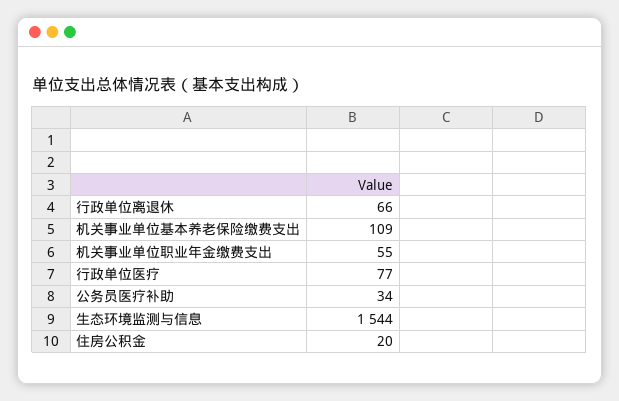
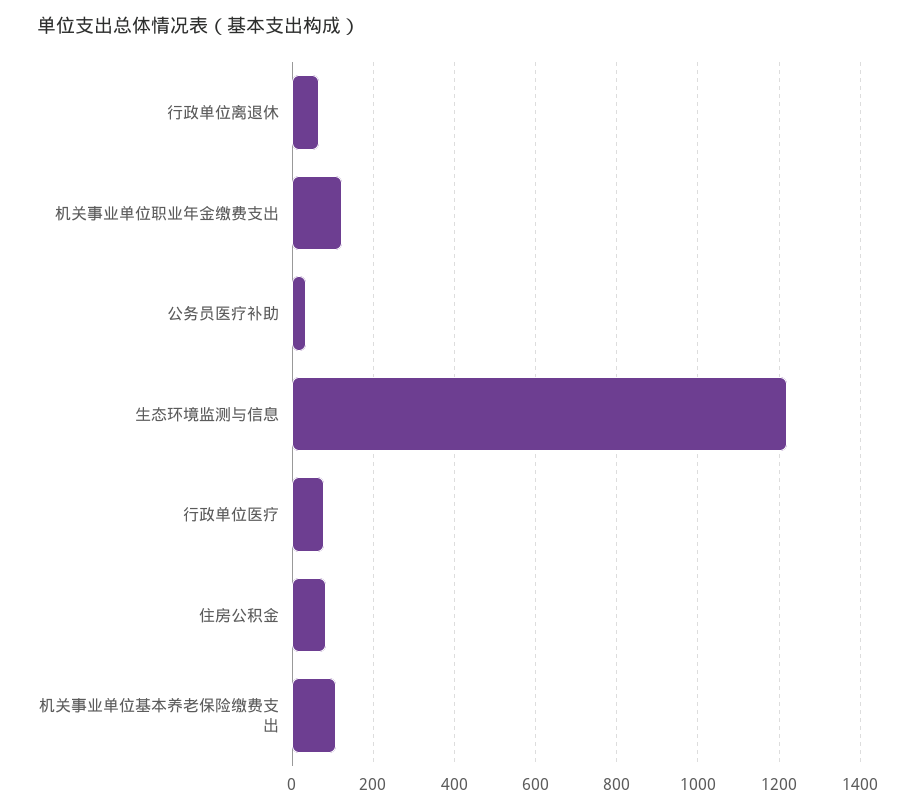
  {
    "行政单位离退休": 66,
    "机关事业单位基本养老保险缴费支出": 109,
-   "机关事业单位职业年金缴费支出": 55,
+   "机关事业单位职业年金缴费支出": 120,
    "行政单位医疗": 77,
    "公务员医疗补助": 34,
-   "生态环境监测与信息": 1544,
+   "生态环境监测与信息": 1220,
-   "住房公积金": 20
+   "住房公积金": 80
  }

